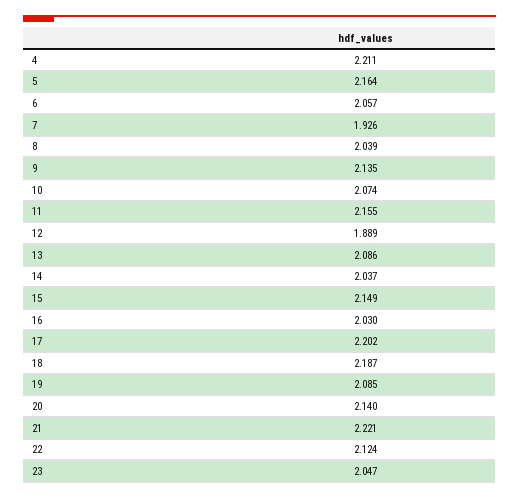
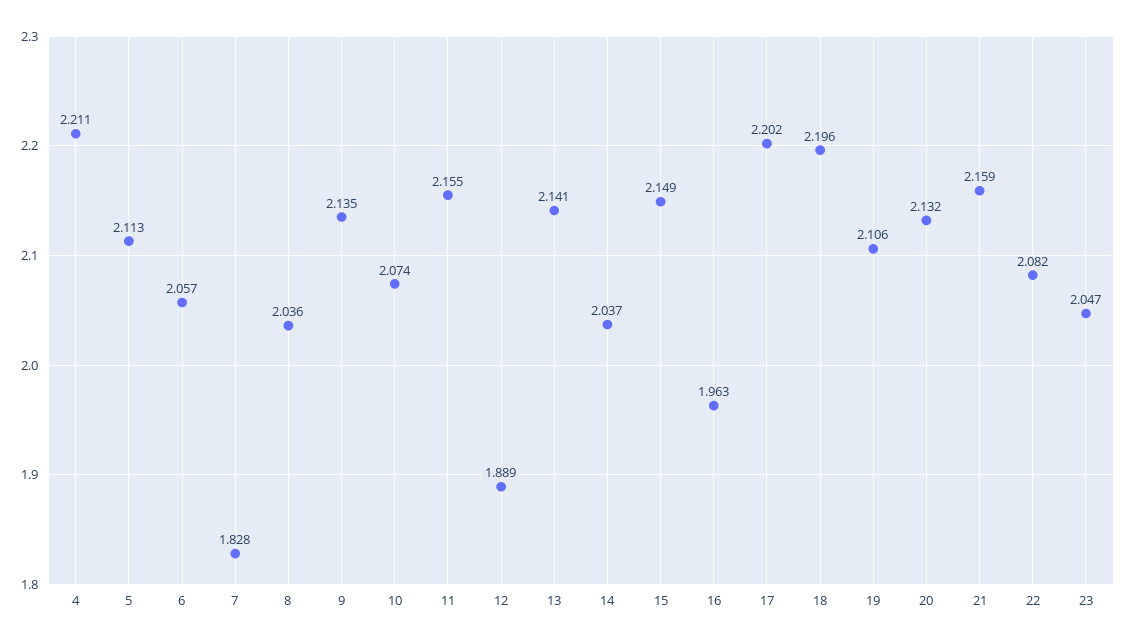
  {
    "4": 2.211,
-   "5": 2.164,
+   "5": 2.113,
    "6": 2.057,
-   "7": 1.926,
+   "7": 1.828,
-   "8": 2.039,
+   "8": 2.036,
    "9": 2.135,
    "10": 2.074,
    "11": 2.155,
    "12": 1.889,
-   "13": 2.086,
+   "13": 2.141,
    "14": 2.037,
    "15": 2.149,
-   "16": 2.03,
+   "16": 1.963,
    "17": 2.202,
-   "18": 2.187,
+   "18": 2.196,
-   "19": 2.085,
+   "19": 2.106,
-   "20": 2.14,
+   "20": 2.132,
-   "21": 2.221,
+   "21": 2.159,
-   "22": 2.124,
+   "22": 2.082,
    "23": 2.047
  }

